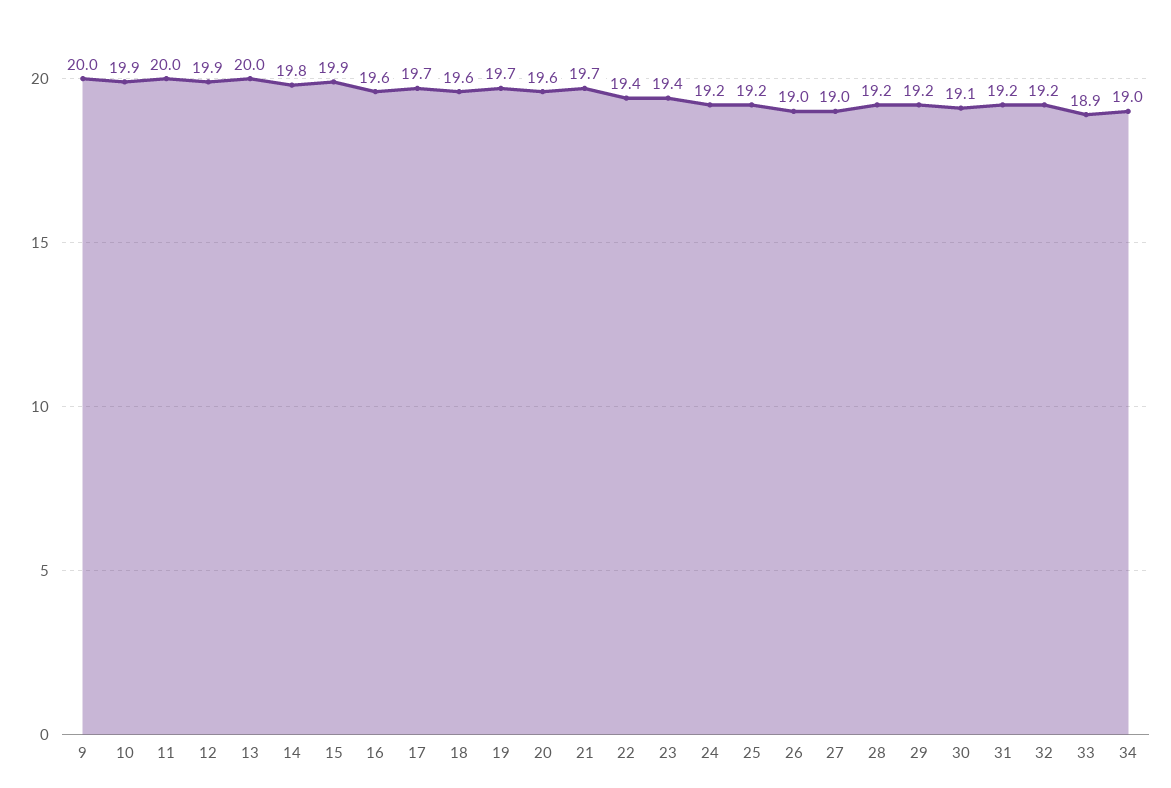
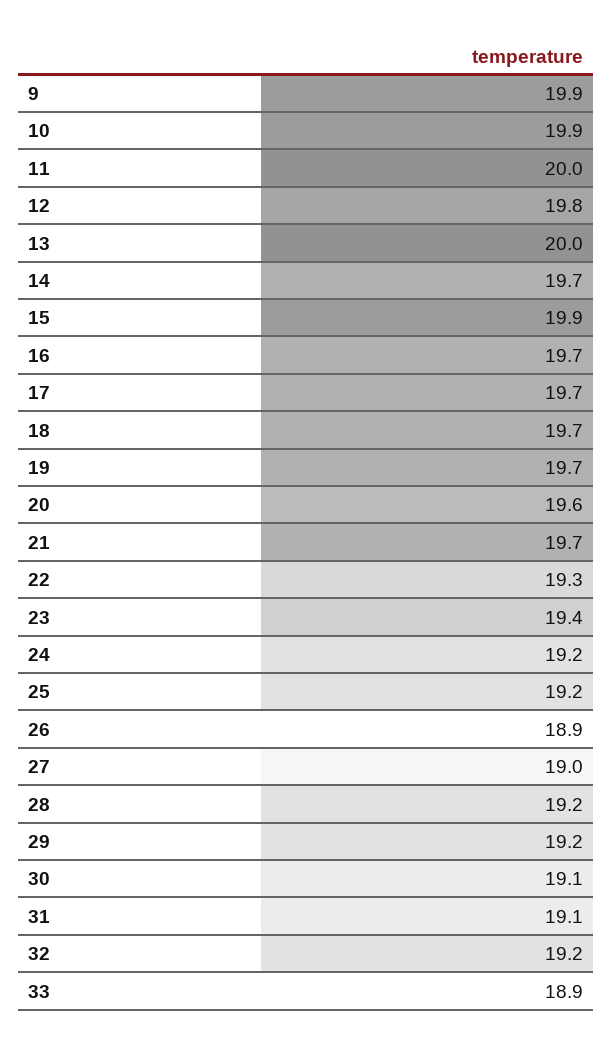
  {
-   "9": 20,
+   "9": 19.9,
    "10": 19.9,
    "11": 20,
-   "12": 19.9,
+   "12": 19.8,
    "13": 20,
-   "14": 19.8,
+   "14": 19.7,
    "15": 19.9,
-   "16": 19.6,
+   "16": 19.7,
    "17": 19.7,
-   "18": 19.6,
+   "18": 19.7,
    "19": 19.7,
    "20": 19.6,
    "21": 19.7,
-   "22": 19.4,
+   "22": 19.3,
    "23": 19.4,
    "24": 19.2,
    "25": 19.2,
-   "26": 19,
+   "26": 18.9,
    "27": 19,
    "28": 19.2,
    "29": 19.2,
    "30": 19.1,
-   "31": 19.2,
+   "31": 19.1,
    "32": 19.2,
-   "33": 18.9,
+   "33": 18.9
-   "34": 19
  }

